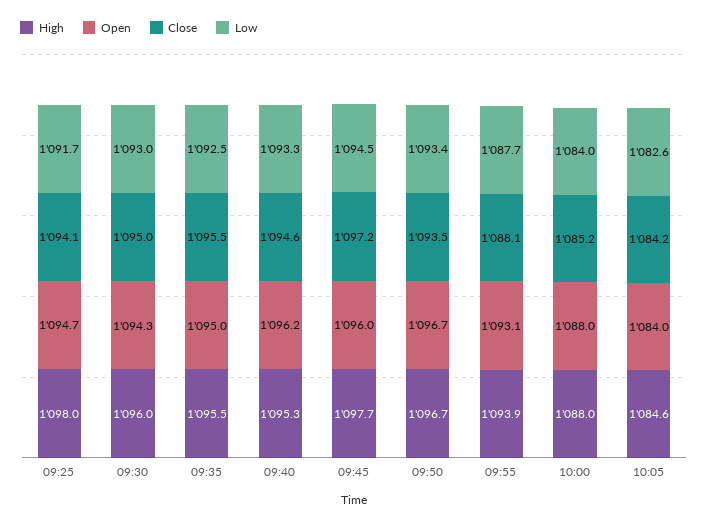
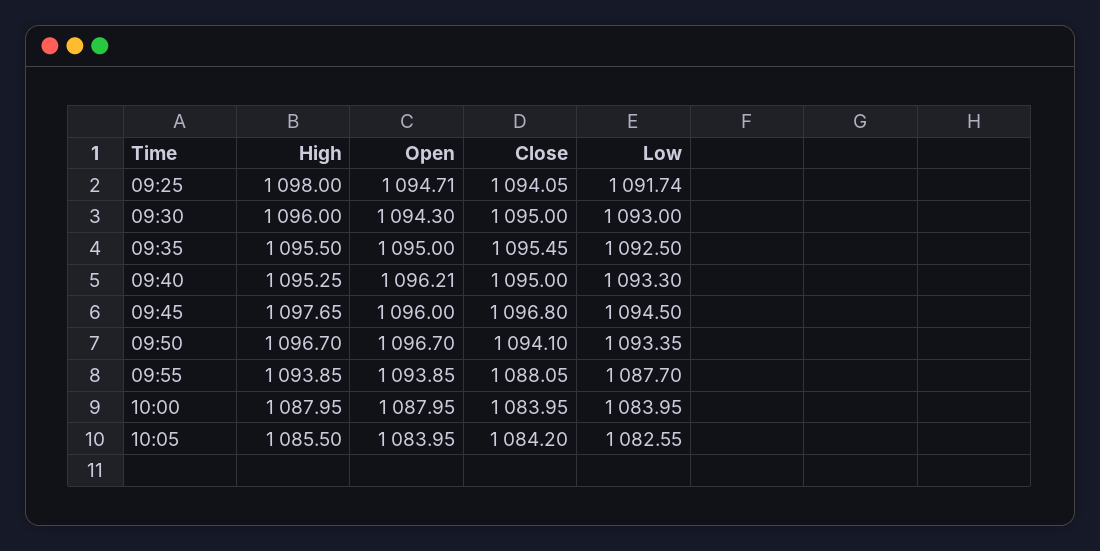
  {
    "High": {
      "09:25": 1098,
      "09:30": 1096,
      "09:35": 1095.5,
      "09:40": 1095.25,
      "09:45": 1097.65,
      "09:50": 1096.7,
      "09:55": 1093.85,
      "10:00": 1087.95,
-     "10:05": 1084.6
+     "10:05": 1085.5
    },
    "Open": {
      "09:25": 1094.71,
      "09:30": 1094.3,
      "09:35": 1095,
      "09:40": 1096.21,
      "09:45": 1096,
      "09:50": 1096.7,
-     "09:55": 1093.1,
+     "09:55": 1093.85,
      "10:00": 1087.95,
      "10:05": 1083.95
    },
    "Close": {
      "09:25": 1094.05,
      "09:30": 1095,
      "09:35": 1095.45,
-     "09:40": 1094.6,
+     "09:40": 1095,
-     "09:45": 1097.2,
+     "09:45": 1096.8,
-     "09:50": 1093.5,
+     "09:50": 1094.1,
      "09:55": 1088.05,
-     "10:00": 1085.2,
+     "10:00": 1083.95,
      "10:05": 1084.2
    },
    "Low": {
      "09:25": 1091.74,
      "09:30": 1093,
      "09:35": 1092.5,
      "09:40": 1093.3,
      "09:45": 1094.5,
      "09:50": 1093.35,
      "09:55": 1087.7,
      "10:00": 1083.95,
      "10:05": 1082.55
    }
  }

